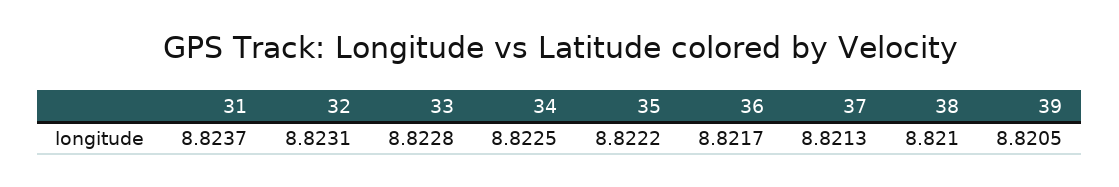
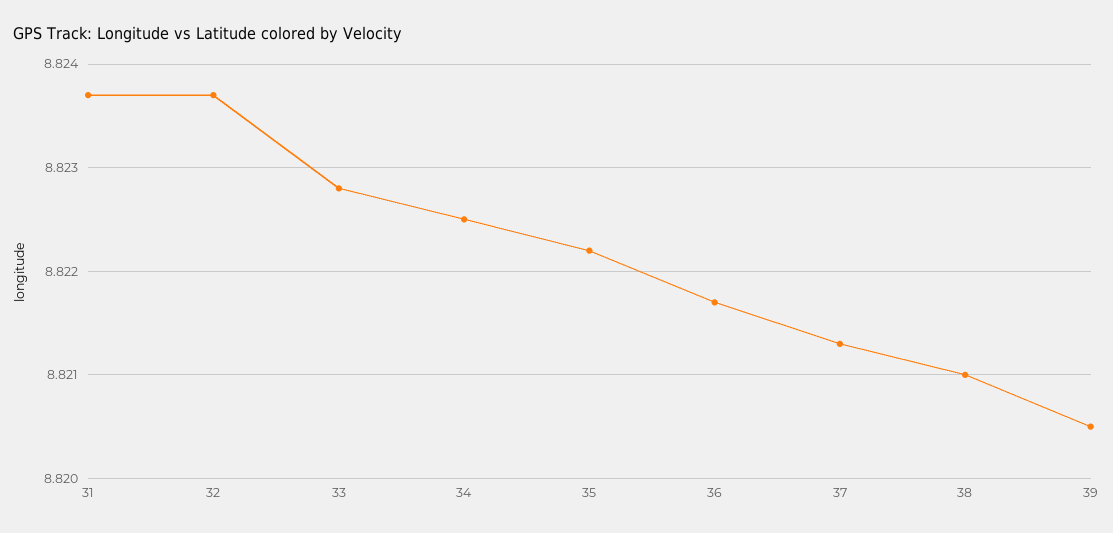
  {
    "31": 8.8237,
-   "32": 8.8231,
+   "32": 8.8237,
    "33": 8.8228,
    "34": 8.8225,
    "35": 8.8222,
    "36": 8.8217,
    "37": 8.8213,
    "38": 8.821,
    "39": 8.8205
  }

